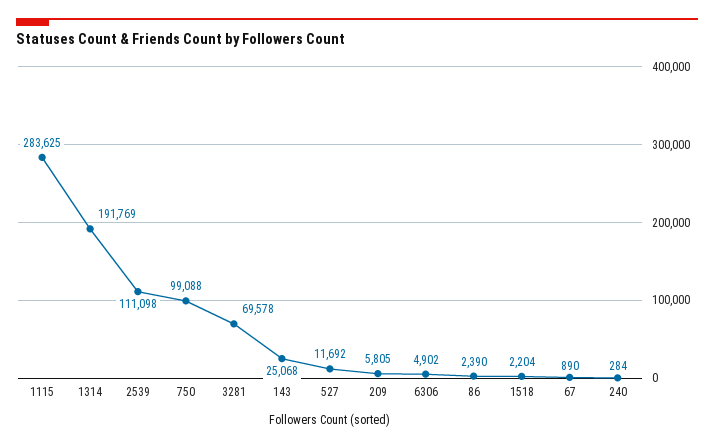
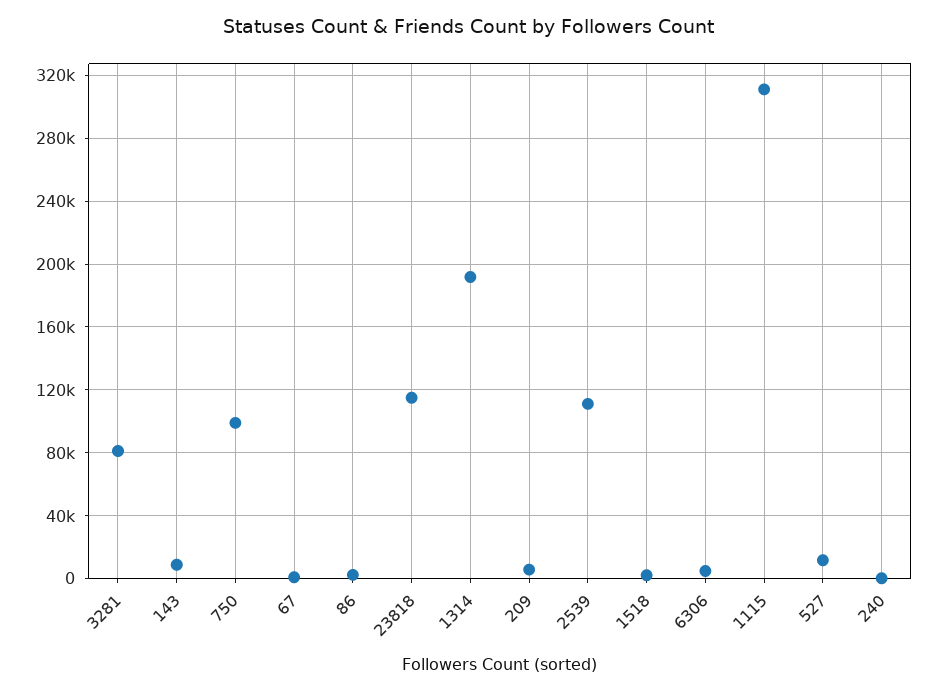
  {
-   "1115": 283625,
+   "1115": 310000,
    "1314": 191769,
    "2539": 111098,
    "750": 99088,
-   "3281": 69578,
+   "3281": 80000,
-   "143": 25068,
+   "143": 10000,
    "527": 11692,
    "209": 5805,
    "6306": 4902,
    "86": 2390,
    "1518": 2204,
    "67": 890,
-   "240": 284
+   "240": 284,
+   "23818": 115000
  }

